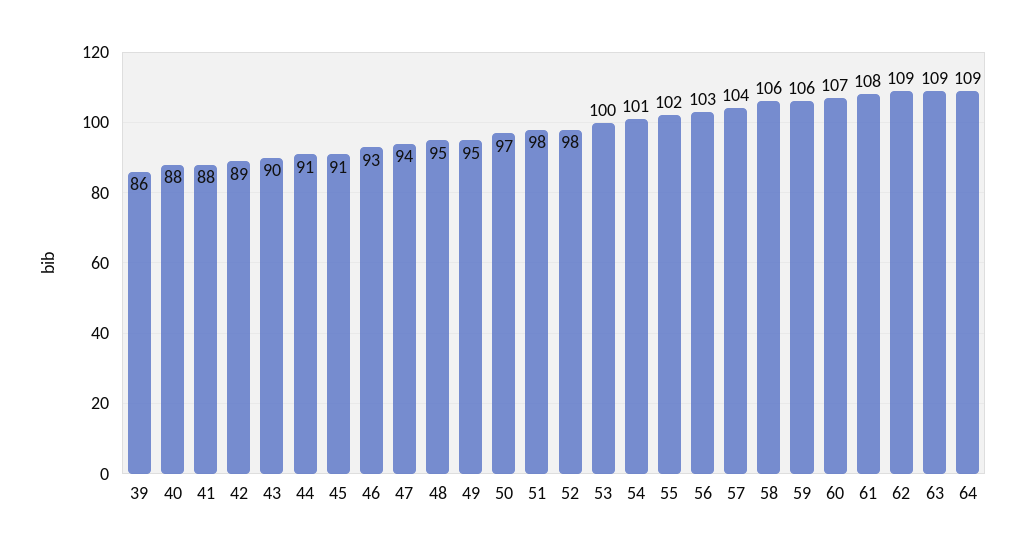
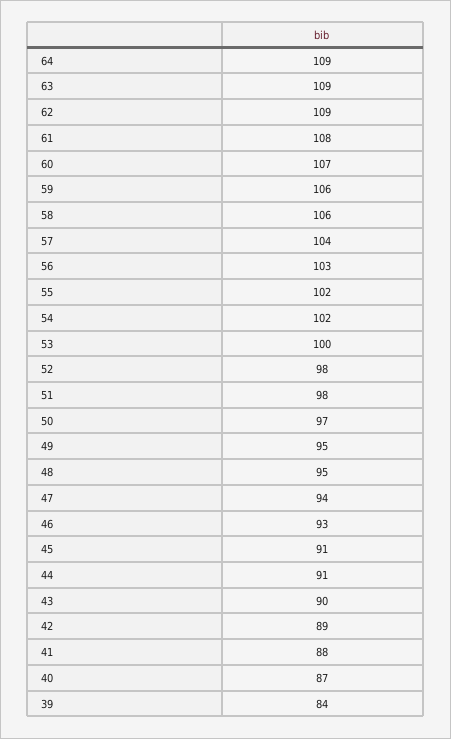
  {
-   "39": 86,
+   "39": 84,
-   "40": 88,
+   "40": 87,
    "41": 88,
    "42": 89,
    "43": 90,
    "44": 91,
    "45": 91,
    "46": 93,
    "47": 94,
    "48": 95,
    "49": 95,
    "50": 97,
    "51": 98,
    "52": 98,
    "53": 100,
-   "54": 101,
+   "54": 102,
    "55": 102,
    "56": 103,
    "57": 104,
    "58": 106,
    "59": 106,
    "60": 107,
    "61": 108,
    "62": 109,
    "63": 109,
    "64": 109
  }

